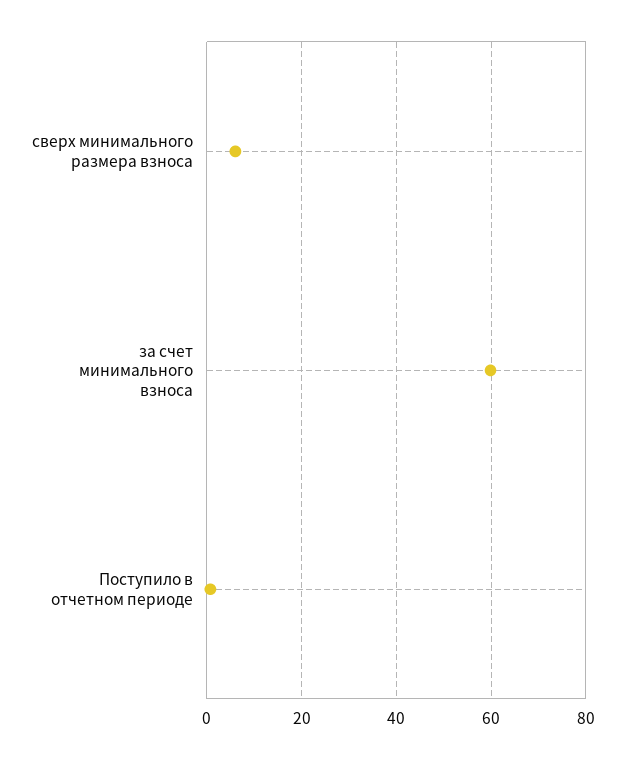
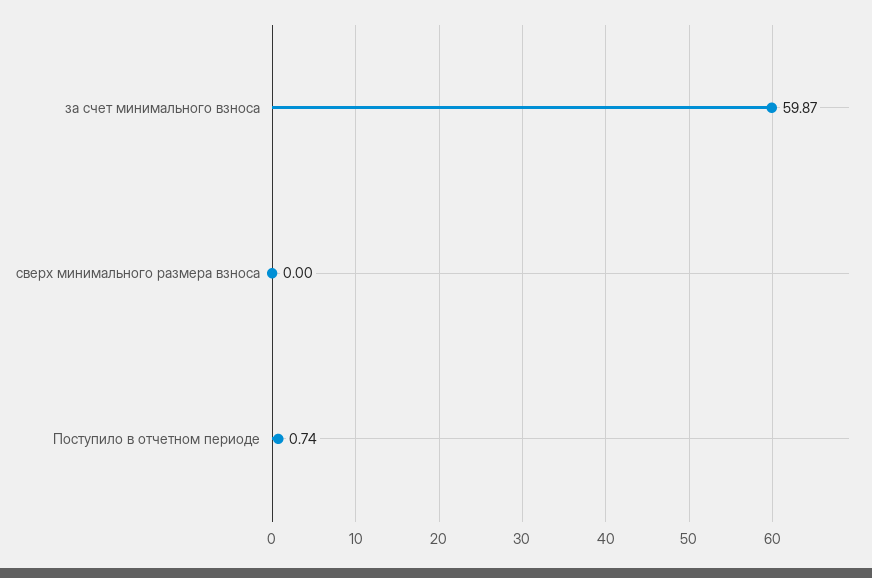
  {
-   "сверх минимального размера взноса": 6,
+   "сверх минимального размера взноса": 0,
    "за счет минимального взноса": 59.87,
    "Поступило в отчетном периоде": 0.74
  }

